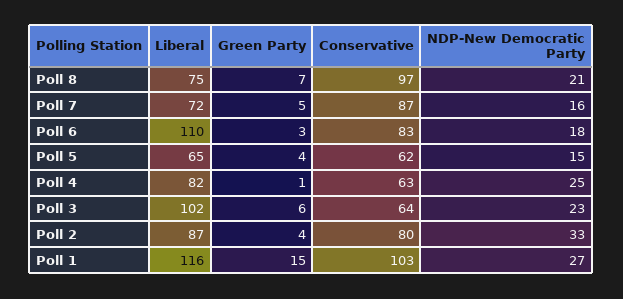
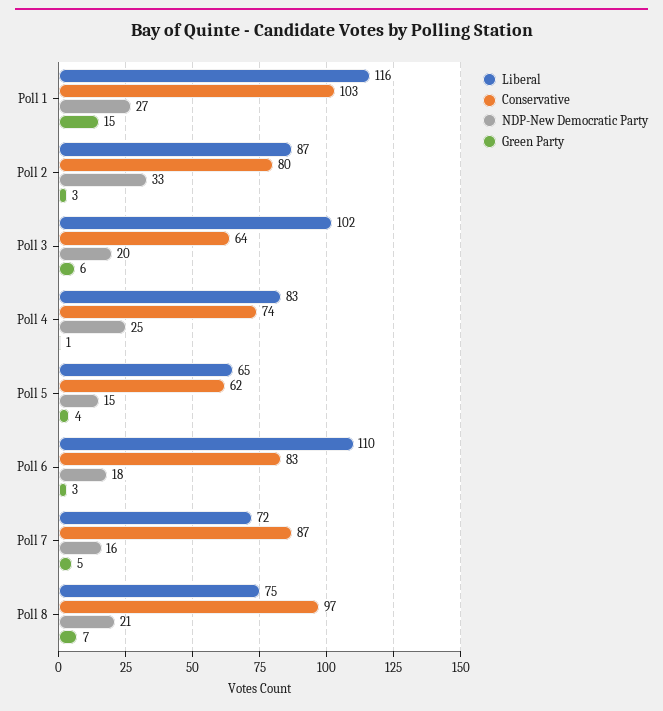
  {
    "Liberal": {
      "Poll 8": 75,
      "Poll 7": 72,
      "Poll 6": 110,
      "Poll 5": 65,
-     "Poll 4": 82,
+     "Poll 4": 83,
      "Poll 3": 102,
      "Poll 2": 87,
      "Poll 1": 116
    },
    "Green Party": {
      "Poll 8": 7,
      "Poll 7": 5,
      "Poll 6": 3,
      "Poll 5": 4,
      "Poll 4": 1,
      "Poll 3": 6,
-     "Poll 2": 4,
+     "Poll 2": 3,
      "Poll 1": 15
    },
    "Conservative": {
      "Poll 8": 97,
      "Poll 7": 87,
      "Poll 6": 83,
      "Poll 5": 62,
-     "Poll 4": 63,
+     "Poll 4": 74,
      "Poll 3": 64,
      "Poll 2": 80,
      "Poll 1": 103
    },
    "NDP-New Democratic Party": {
      "Poll 8": 21,
      "Poll 7": 16,
      "Poll 6": 18,
      "Poll 5": 15,
      "Poll 4": 25,
-     "Poll 3": 23,
+     "Poll 3": 20,
      "Poll 2": 33,
      "Poll 1": 27
    }
  }

